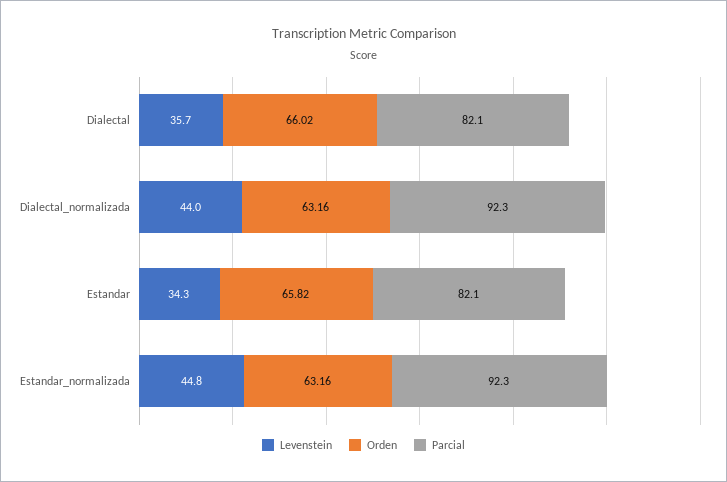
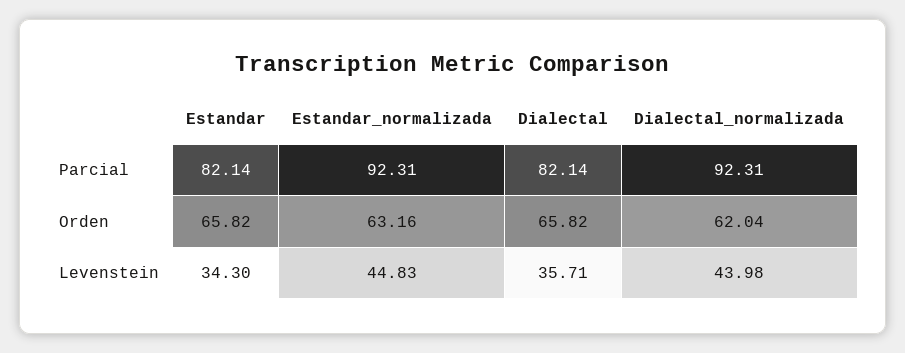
  {
    "Levenstein": {
      "Dialectal": 35.71,
      "Dialectal_normalizada": 43.98,
      "Estandar": 34.3,
      "Estandar_normalizada": 44.83
    },
    "Orden": {
-     "Dialectal": 66.02,
+     "Dialectal": 65.82,
-     "Dialectal_normalizada": 63.16,
+     "Dialectal_normalizada": 62.04,
      "Estandar": 65.82,
      "Estandar_normalizada": 63.16
    },
    "Parcial": {
      "Dialectal": 82.14,
      "Dialectal_normalizada": 92.31,
      "Estandar": 82.14,
      "Estandar_normalizada": 92.31
    }
  }

